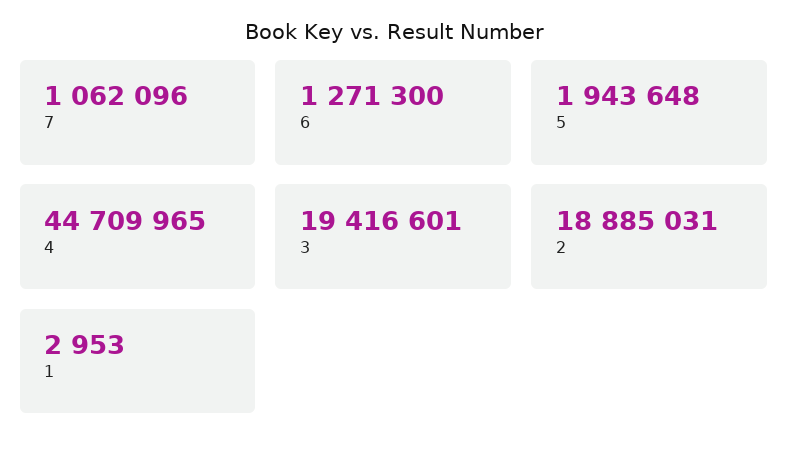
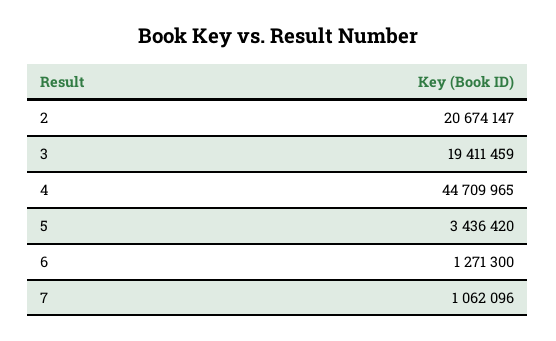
  {
    "7": 1062096,
    "6": 1271300,
-   "5": 1943648,
+   "5": 3436420,
    "4": 44709965,
-   "3": 19416601,
+   "3": 19411459,
-   "2": 18885031,
+   "2": 20674147
-   "1": 2953
  }

